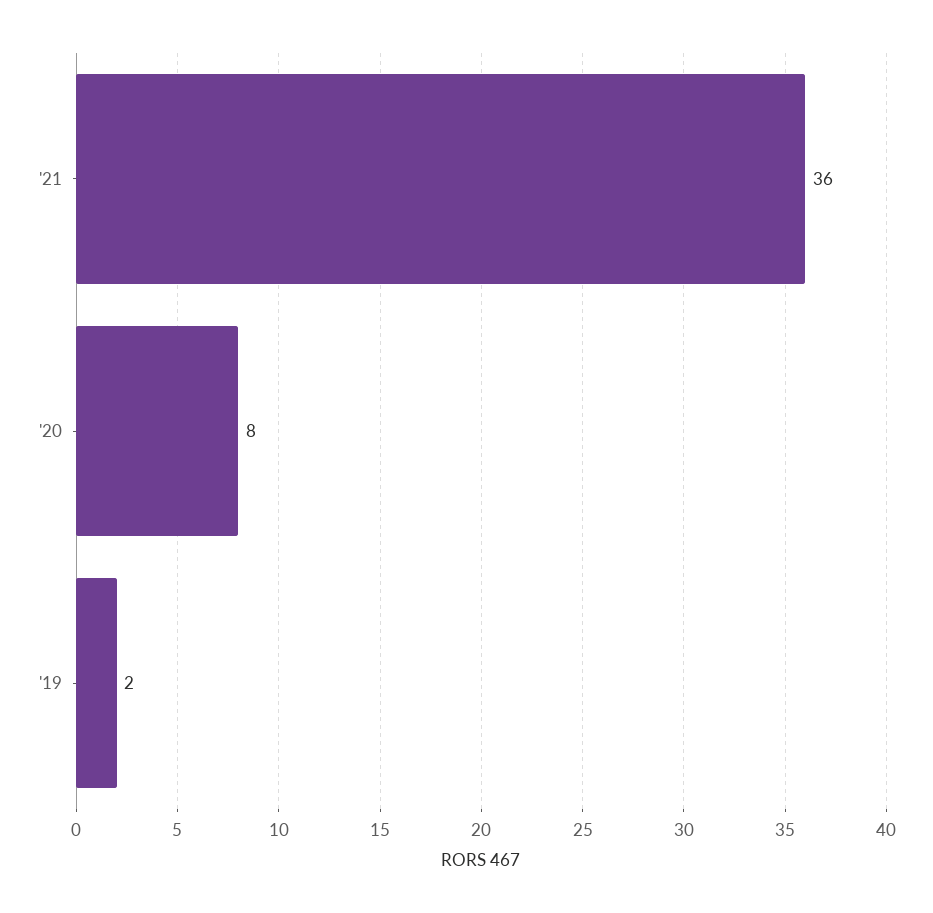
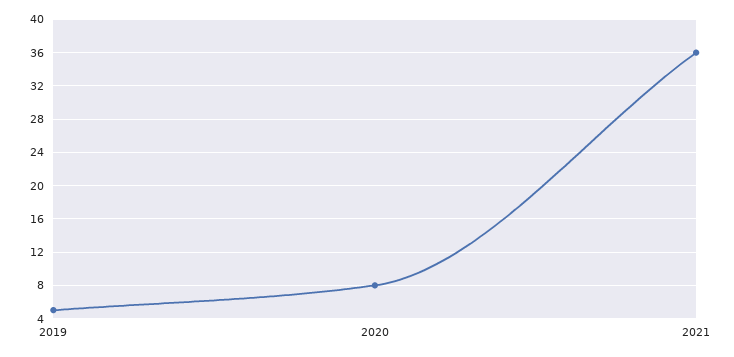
  {
    "'21": 36,
    "'20": 8,
-   "'19": 2
+   "'19": 5
  }

